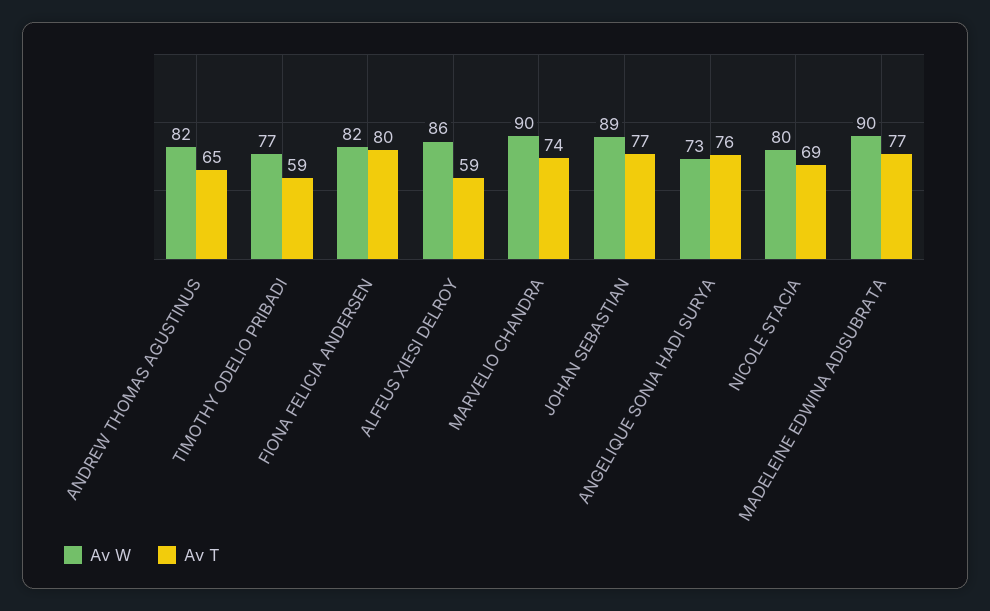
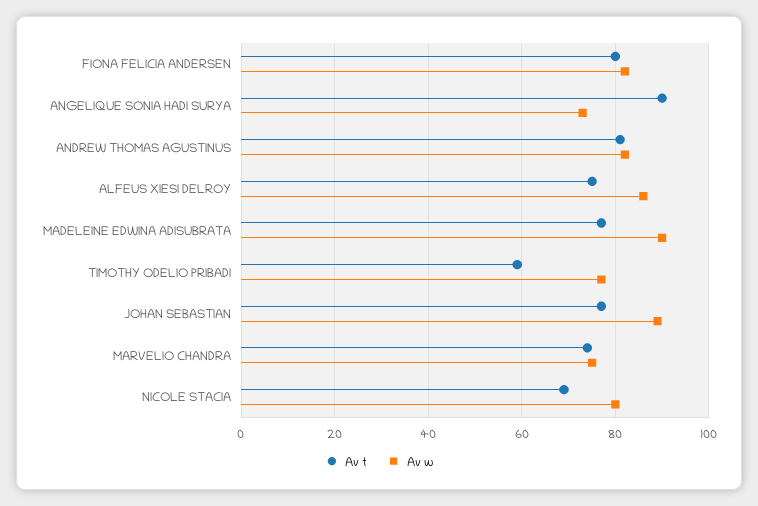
  {
    "Av W": {
      "ANDREW THOMAS AGUSTINUS": 82,
      "TIMOTHY ODELIO PRIBADI": 77,
      "FIONA FELICIA ANDERSEN": 82,
      "ALFEUS XIESI DELROY": 86,
-     "MARVELIO CHANDRA": 90,
+     "MARVELIO CHANDRA": 75,
      "JOHAN SEBASTIAN": 89,
      "ANGELIQUE SONIA HADI SURYA": 73,
      "NICOLE STACIA": 80,
      "MADELEINE EDWINA ADISUBRATA": 90
    },
    "Av T": {
-     "ANDREW THOMAS AGUSTINUS": 65,
+     "ANDREW THOMAS AGUSTINUS": 80,
      "TIMOTHY ODELIO PRIBADI": 59,
      "FIONA FELICIA ANDERSEN": 80,
-     "ALFEUS XIESI DELROY": 59,
+     "ALFEUS XIESI DELROY": 75,
      "MARVELIO CHANDRA": 74,
      "JOHAN SEBASTIAN": 77,
-     "ANGELIQUE SONIA HADI SURYA": 76,
+     "ANGELIQUE SONIA HADI SURYA": 90,
      "NICOLE STACIA": 69,
      "MADELEINE EDWINA ADISUBRATA": 77
    }
  }

